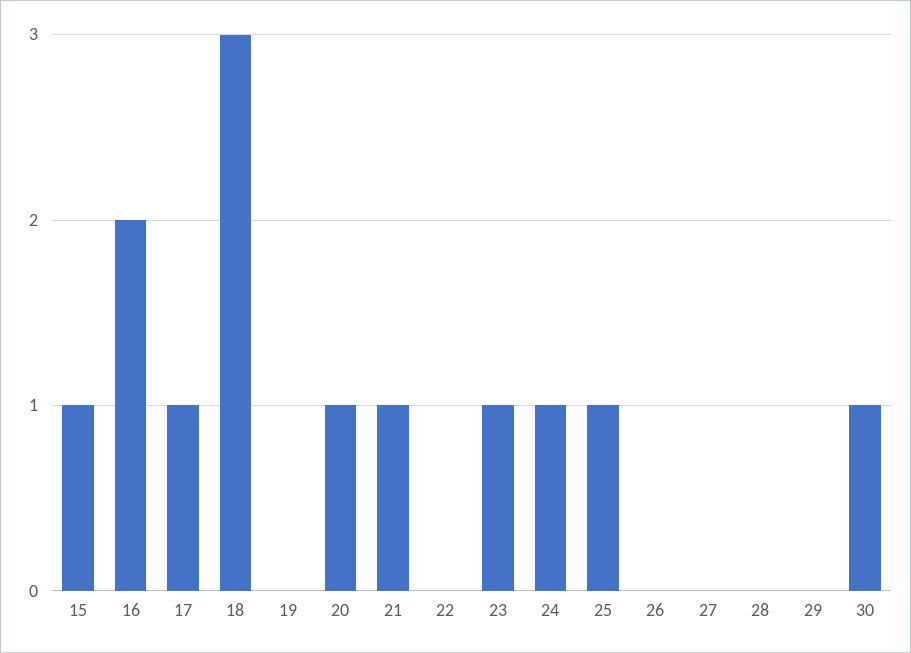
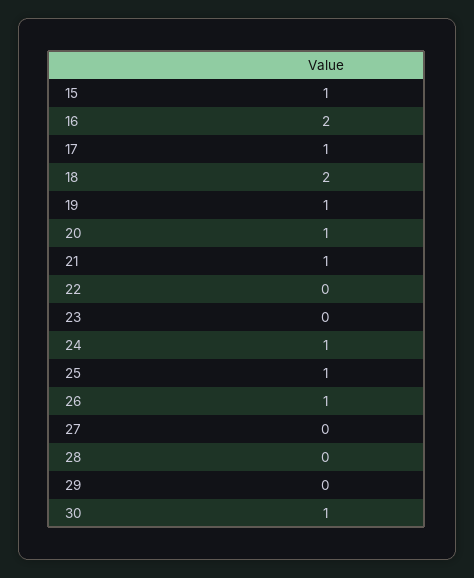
  {
    "15": 1,
    "16": 2,
    "17": 1,
-   "18": 3,
+   "18": 2,
-   "19": 0,
+   "19": 1,
    "20": 1,
    "21": 1,
    "22": 0,
-   "23": 1,
+   "23": 0,
    "24": 1,
    "25": 1,
-   "26": 0,
+   "26": 1,
    "27": 0,
    "28": 0,
    "29": 0,
    "30": 1
  }

